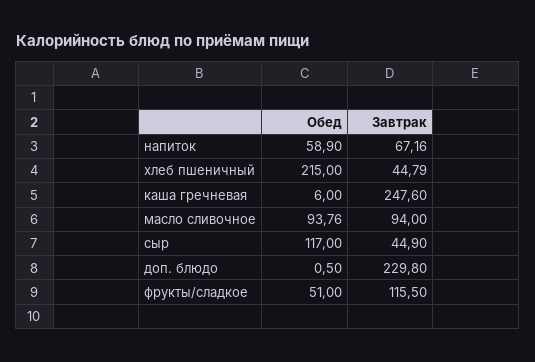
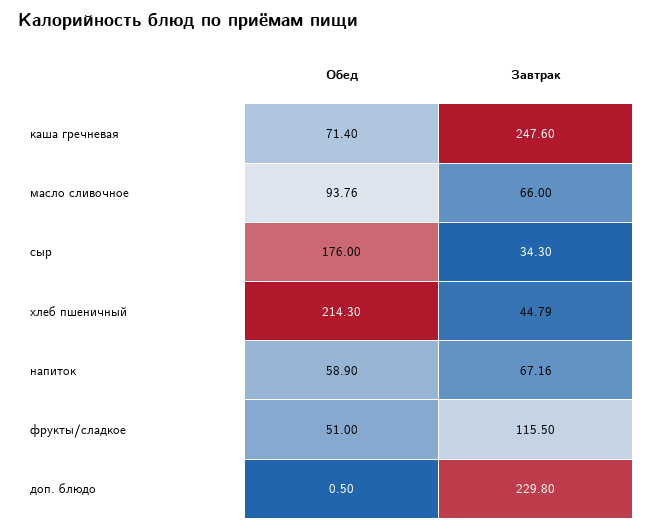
  {
    "Обед": {
      "напиток": 58.9,
-     "хлеб пшеничный": 215,
+     "хлеб пшеничный": 214.3,
-     "каша гречневая": 6,
+     "каша гречневая": 71.4,
      "масло сливочное": 93.76,
-     "сыр": 117,
+     "сыр": 176,
      "доп. блюдо": 0.5,
      "фрукты/сладкое": 51
    },
    "Завтрак": {
      "напиток": 67.16,
      "хлеб пшеничный": 44.79,
      "каша гречневая": 247.6,
-     "масло сливочное": 94,
+     "масло сливочное": 66,
-     "сыр": 44.9,
+     "сыр": 34.3,
      "доп. блюдо": 229.8,
      "фрукты/сладкое": 115.5
    }
  }

